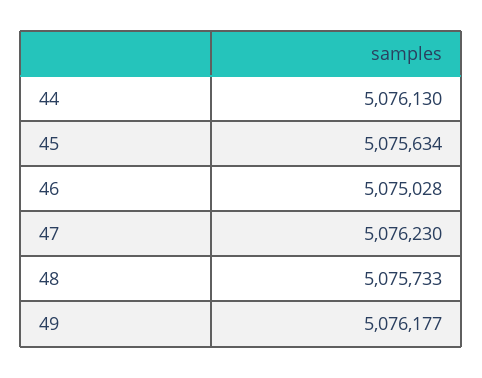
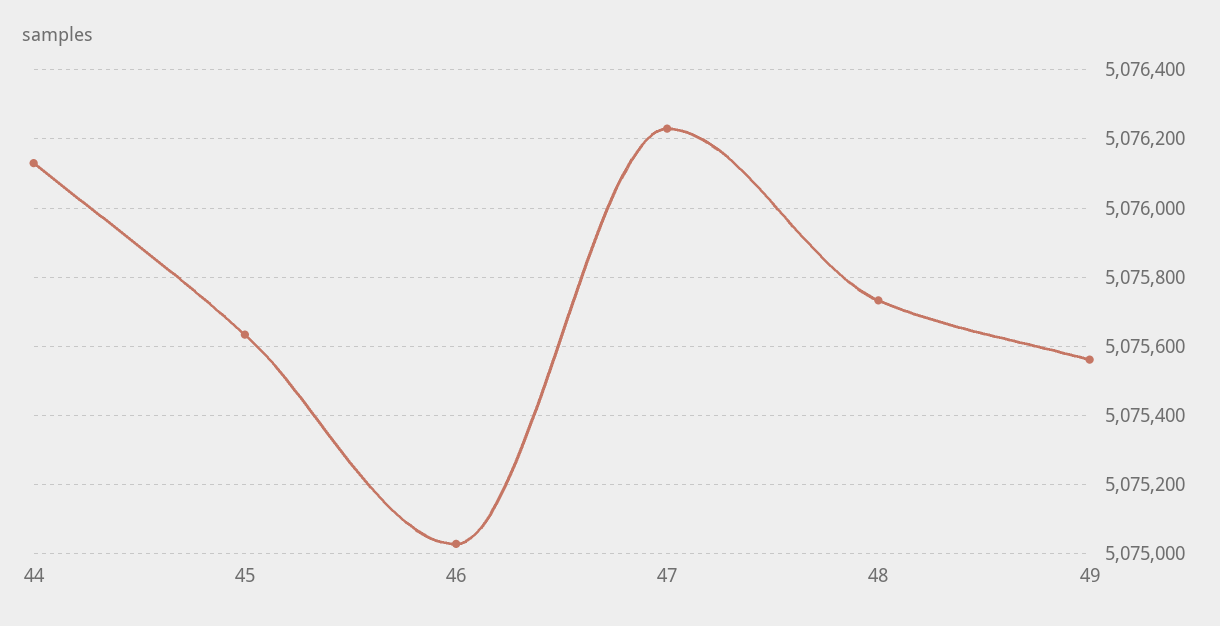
  {
    "44": 5076130,
    "45": 5075634,
    "46": 5075028,
    "47": 5076230,
    "48": 5075733,
-   "49": 5076177
+   "49": 5075560
  }

